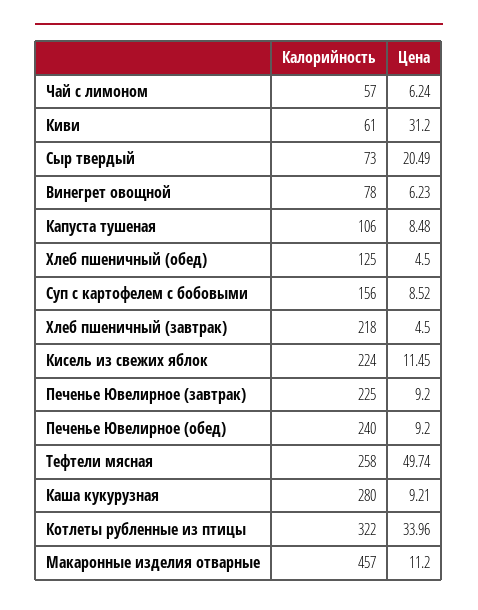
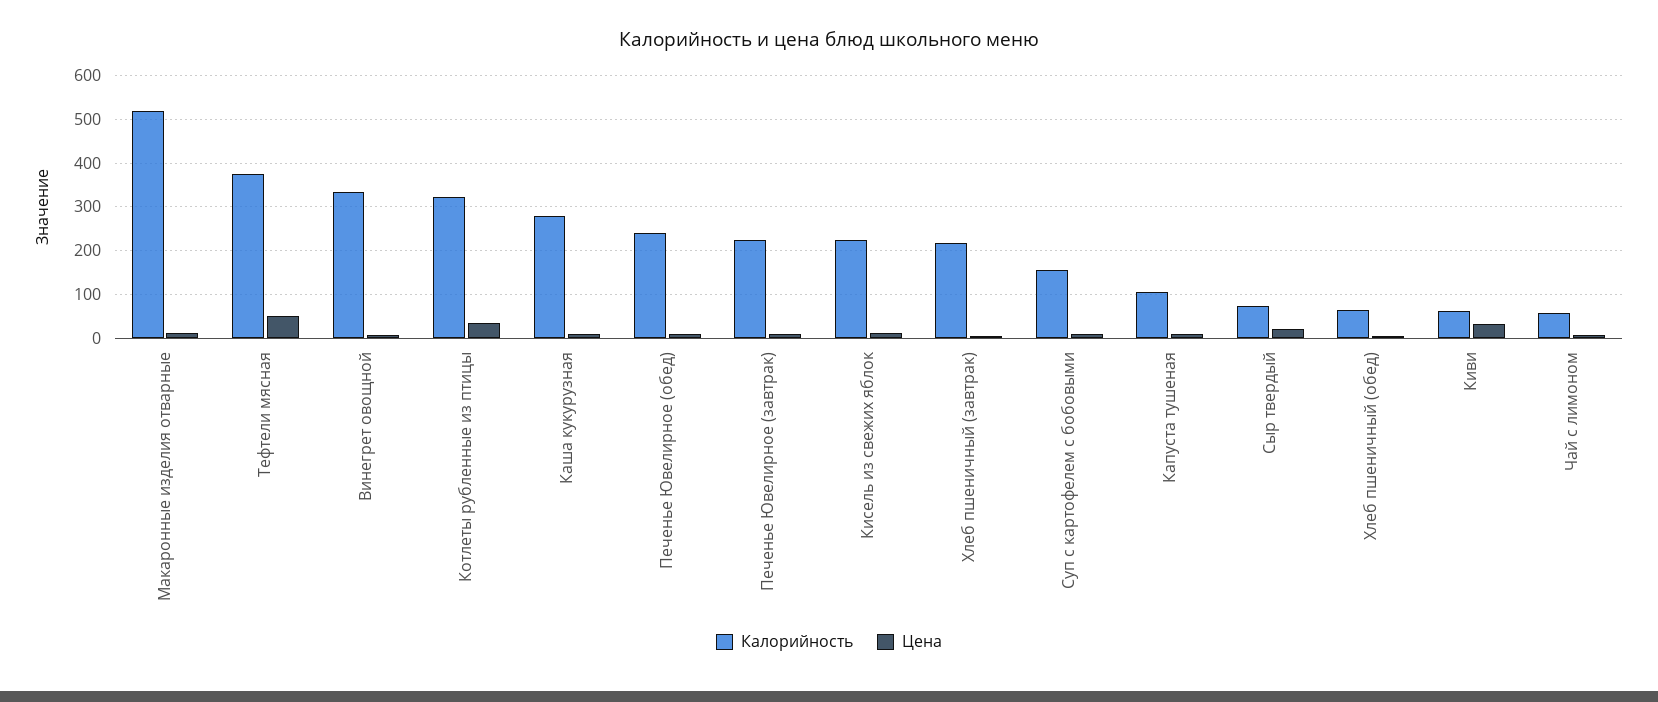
  {
    "Калорийность": {
      "Чай с лимоном": 57,
      "Киви": 61,
      "Сыр твердый": 73,
-     "Винегрет овощной": 78,
+     "Винегрет овощной": 340,
      "Капуста тушеная": 106,
-     "Хлеб пшеничный (обед)": 125,
+     "Хлеб пшеничный (обед)": 60,
      "Суп с картофелем с бобовыми": 156,
      "Хлеб пшеничный (завтрак)": 218,
      "Кисель из свежих яблок": 224,
      "Печенье Ювелирное (завтрак)": 225,
      "Печенье Ювелирное (обед)": 240,
-     "Тефтели мясная": 258,
+     "Тефтели мясная": 380,
      "Каша кукурузная": 280,
      "Котлеты рубленные из птицы": 322,
-     "Макаронные изделия отварные": 457
+     "Макаронные изделия отварные": 520
    },
    "Цена": {
      "Чай с лимоном": 6.24,
      "Киви": 31.2,
      "Сыр твердый": 20.49,
      "Винегрет овощной": 6.23,
      "Капуста тушеная": 8.48,
      "Хлеб пшеничный (обед)": 4.5,
      "Суп с картофелем с бобовыми": 8.52,
      "Хлеб пшеничный (завтрак)": 4.5,
      "Кисель из свежих яблок": 11.45,
      "Печенье Ювелирное (завтрак)": 9.2,
      "Печенье Ювелирное (обед)": 9.2,
      "Тефтели мясная": 49.74,
      "Каша кукурузная": 9.21,
      "Котлеты рубленные из птицы": 33.96,
      "Макаронные изделия отварные": 11.2
    }
  }

